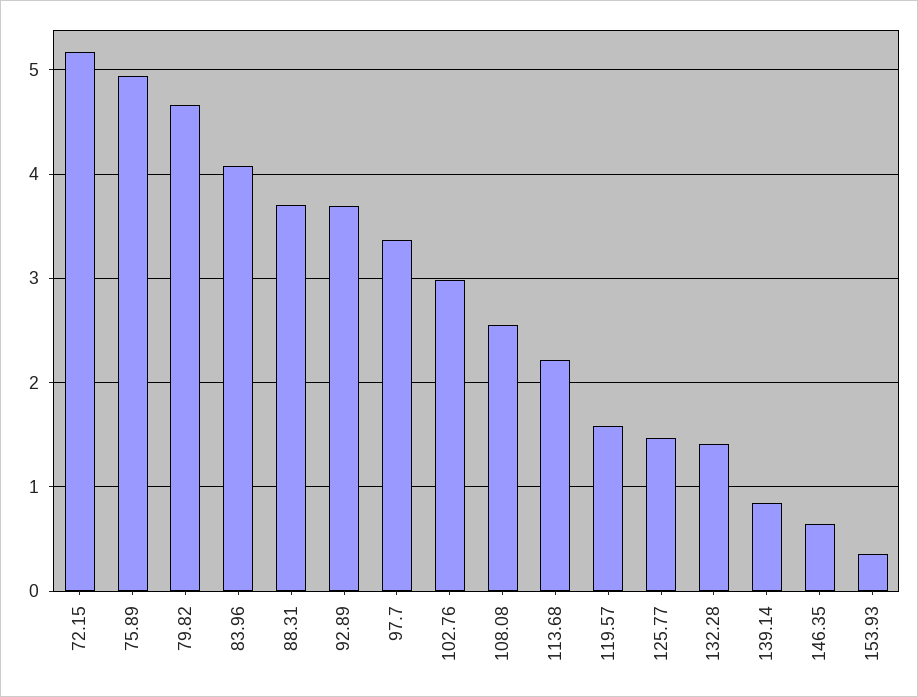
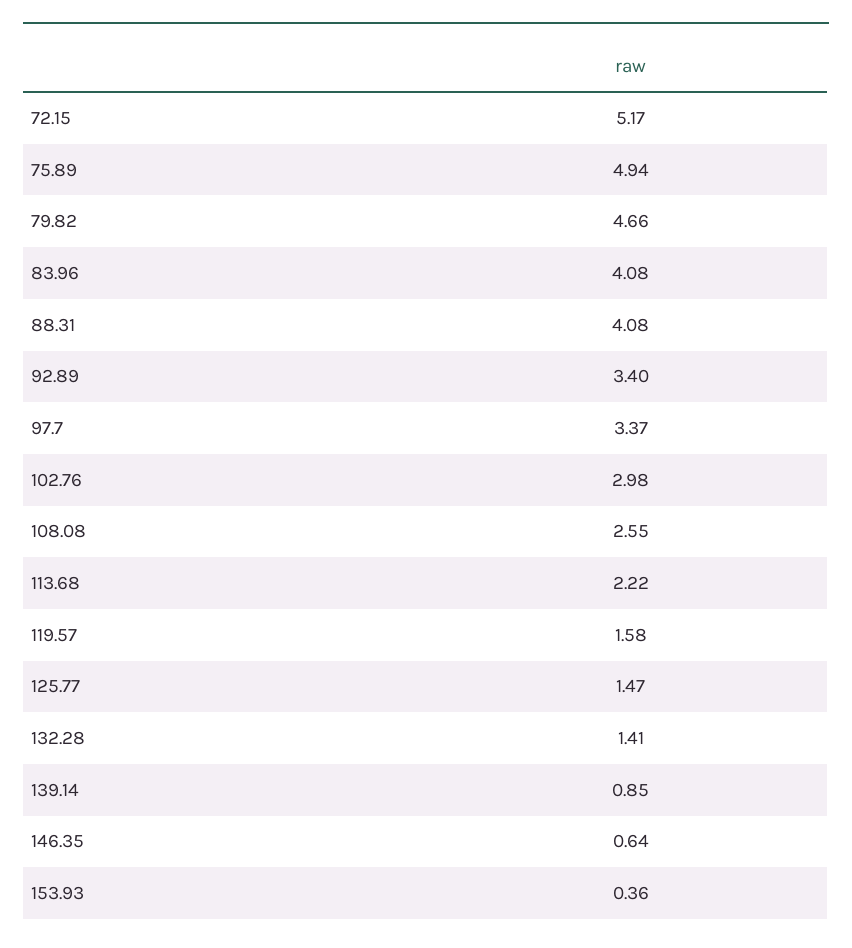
  {
    "72.15": 5.17,
    "75.89": 4.94,
    "79.82": 4.66,
    "83.96": 4.08,
-   "88.31": 3.7,
+   "88.31": 4.08,
-   "92.89": 3.7,
+   "92.89": 3.4,
    "97.7": 3.37,
    "102.76": 2.98,
    "108.08": 2.55,
    "113.68": 2.22,
    "119.57": 1.58,
    "125.77": 1.47,
    "132.28": 1.41,
    "139.14": 0.85,
    "146.35": 0.64,
    "153.93": 0.36
  }

